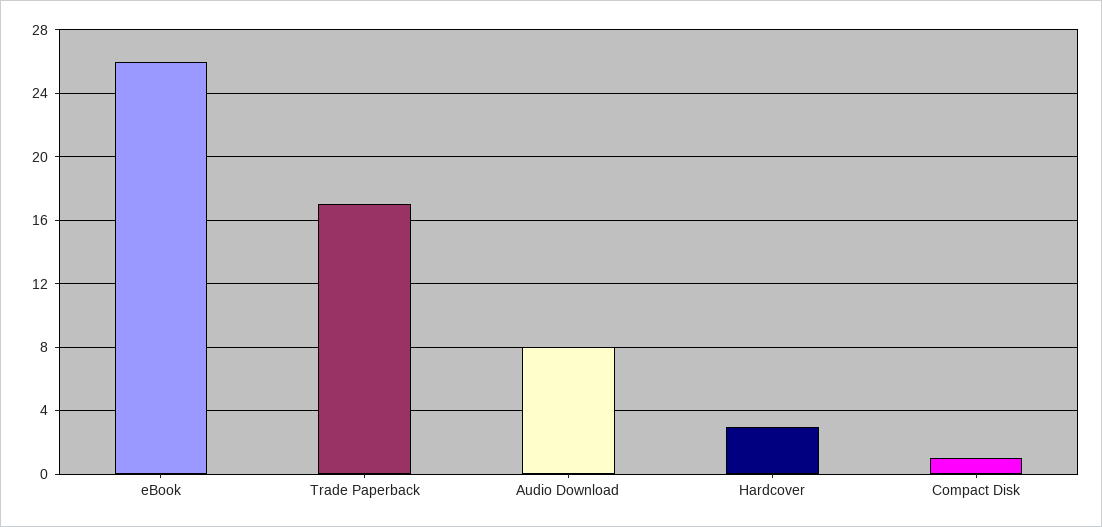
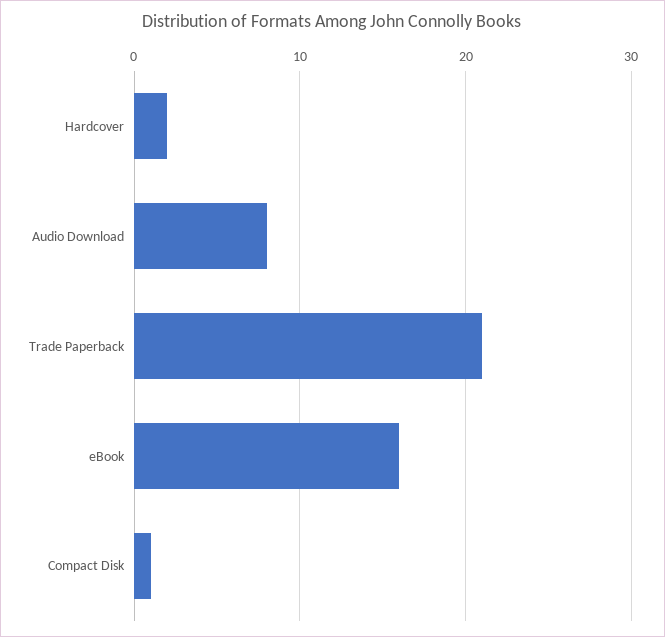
  {
-   "eBook": 26,
+   "eBook": 16,
-   "Trade Paperback": 17,
+   "Trade Paperback": 21,
    "Audio Download": 8,
-   "Hardcover": 3,
+   "Hardcover": 2,
    "Compact Disk": 1
  }

